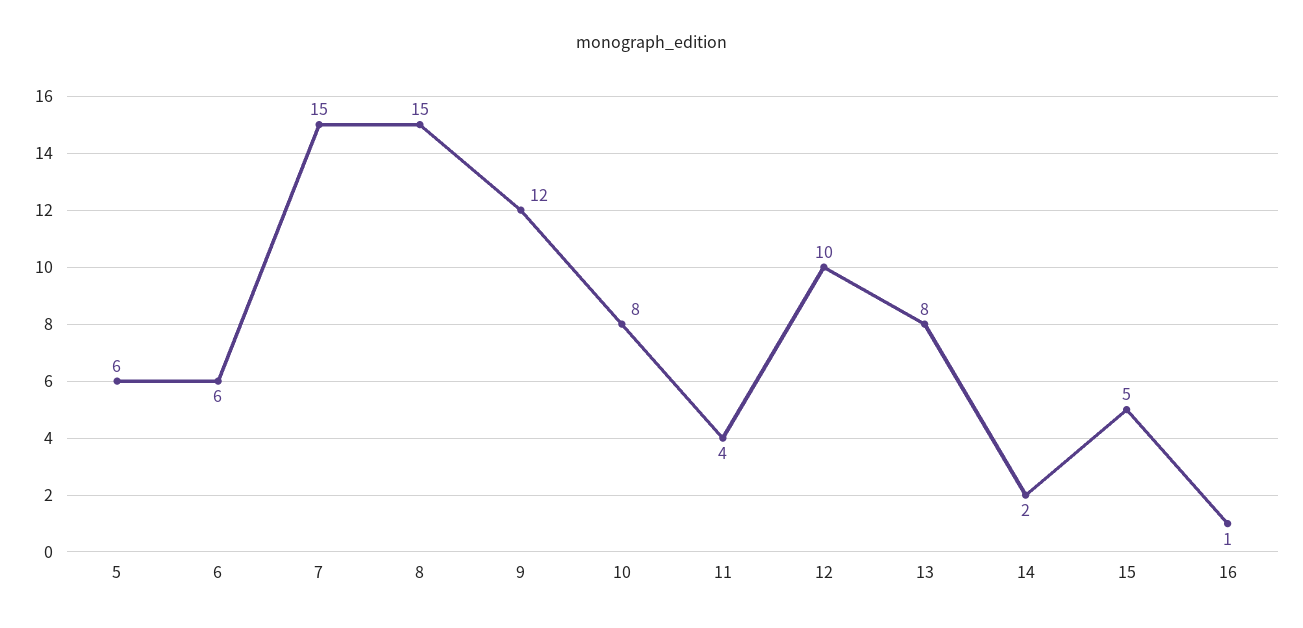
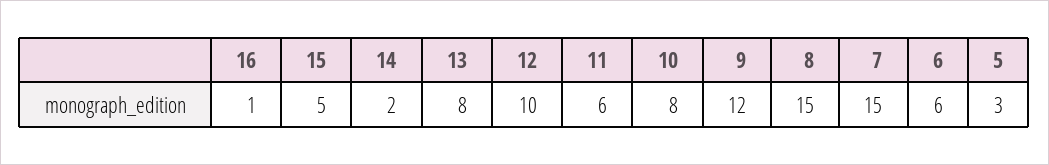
  {
-   "5": 6,
+   "5": 3,
    "6": 6,
    "7": 15,
    "8": 15,
    "9": 12,
    "10": 8,
-   "11": 4,
+   "11": 6,
    "12": 10,
    "13": 8,
    "14": 2,
    "15": 5,
    "16": 1
  }

